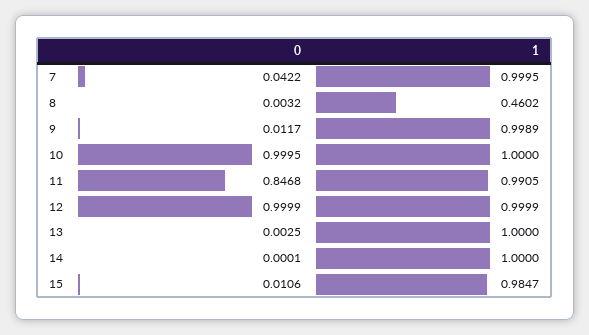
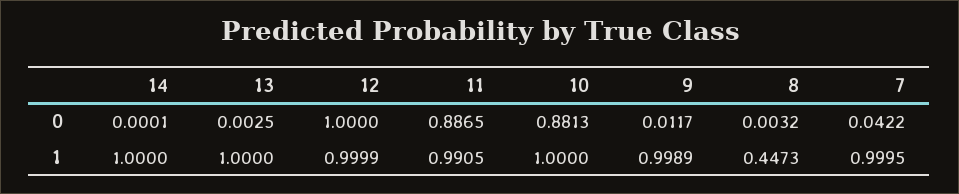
  {
    "0": {
      "7": 0.0422,
      "8": 0.0032,
      "9": 0.0117,
-     "10": 0.9995,
+     "10": 0.8813,
-     "11": 0.8468,
+     "11": 0.8865,
-     "12": 0.9999,
+     "12": 1,
      "13": 0.0025,
-     "14": 0.0001,
+     "14": 0.0001
-     "15": 0.0106
    },
    "1": {
      "7": 0.9995,
-     "8": 0.4602,
+     "8": 0.4473,
      "9": 0.9989,
      "10": 1,
      "11": 0.9905,
      "12": 0.9999,
      "13": 1,
-     "14": 1,
+     "14": 1
-     "15": 0.9847
    }
  }

